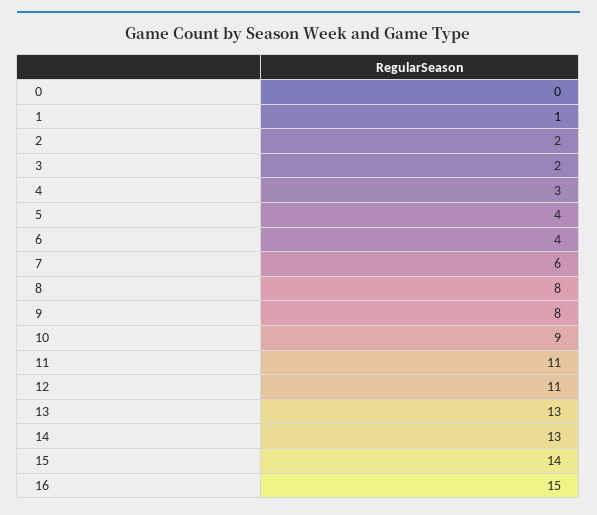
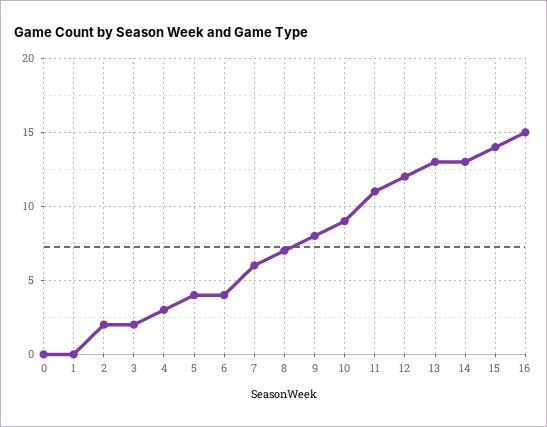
  {
    "0": 0,
-   "1": 1,
+   "1": 0,
    "2": 2,
    "3": 2,
    "4": 3,
    "5": 4,
    "6": 4,
    "7": 6,
-   "8": 8,
+   "8": 7,
    "9": 8,
    "10": 9,
    "11": 11,
-   "12": 11,
+   "12": 12,
    "13": 13,
    "14": 13,
    "15": 14,
    "16": 15
  }

